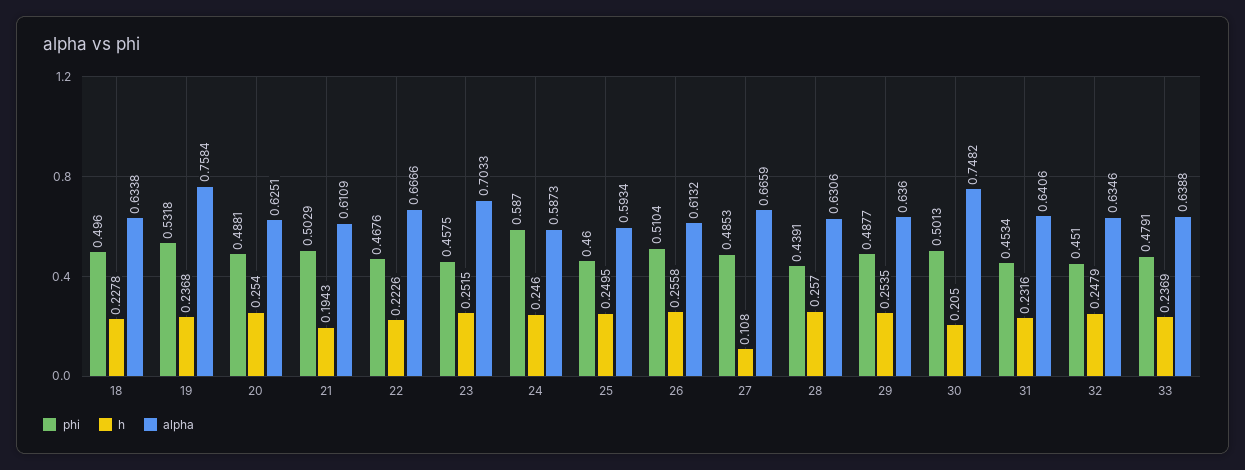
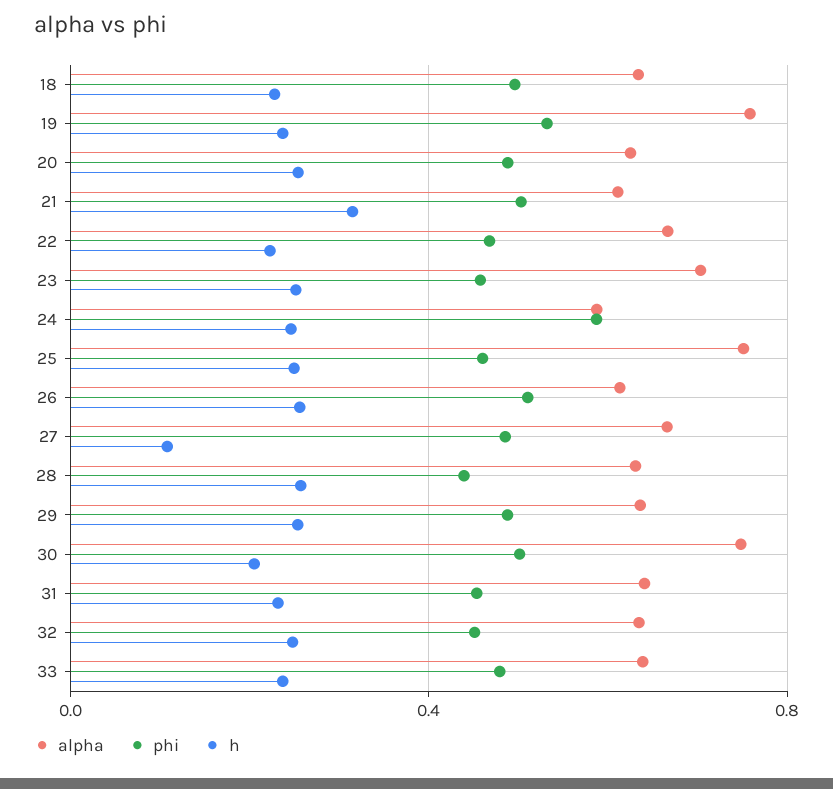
  {
    "phi": {
      "18": 0.496,
      "19": 0.5318,
      "20": 0.4881,
      "21": 0.5029,
      "22": 0.4676,
      "23": 0.4575,
      "24": 0.587,
      "25": 0.46,
      "26": 0.5104,
      "27": 0.4853,
      "28": 0.4391,
      "29": 0.4877,
      "30": 0.5013,
      "31": 0.4534,
      "32": 0.451,
      "33": 0.4791
    },
    "h": {
      "18": 0.2278,
      "19": 0.2368,
      "20": 0.254,
-     "21": 0.1943,
+     "21": 0.3,
      "22": 0.2226,
      "23": 0.2515,
      "24": 0.246,
      "25": 0.2495,
      "26": 0.2558,
      "27": 0.108,
      "28": 0.257,
      "29": 0.2535,
      "30": 0.205,
      "31": 0.2316,
      "32": 0.2479,
      "33": 0.2369
    },
    "alpha": {
      "18": 0.6338,
      "19": 0.7584,
      "20": 0.6251,
      "21": 0.6109,
      "22": 0.6666,
      "23": 0.7033,
      "24": 0.5873,
-     "25": 0.5934,
+     "25": 0.75,
      "26": 0.6132,
      "27": 0.6659,
      "28": 0.6306,
      "29": 0.636,
      "30": 0.7482,
      "31": 0.6406,
      "32": 0.6346,
      "33": 0.6388
    }
  }

